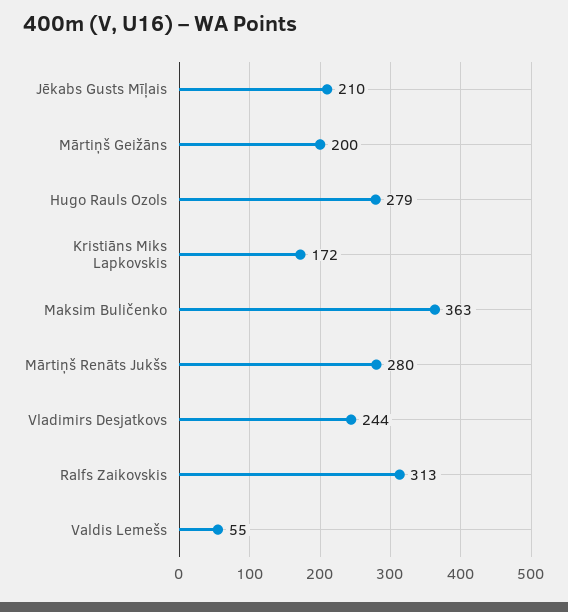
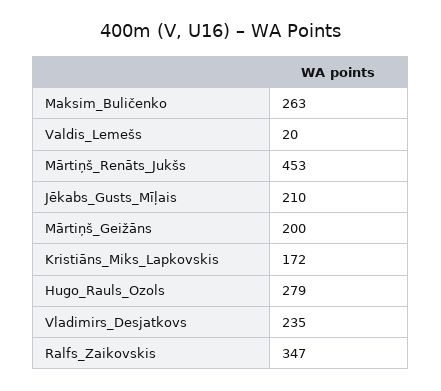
  {
    "Jēkabs Gusts Mīļais": 210,
    "Mārtiņš Geižāns": 200,
    "Hugo Rauls Ozols": 279,
    "Kristiāns Miks Lapkovskis": 172,
-   "Maksim Buličenko": 363,
+   "Maksim Buličenko": 263,
-   "Mārtiņš Renāts Jukšs": 280,
+   "Mārtiņš Renāts Jukšs": 453,
-   "Vladimirs Desjatkovs": 244,
+   "Vladimirs Desjatkovs": 235,
-   "Ralfs Zaikovskis": 313,
+   "Ralfs Zaikovskis": 347,
-   "Valdis Lemešs": 55
+   "Valdis Lemešs": 20
  }

